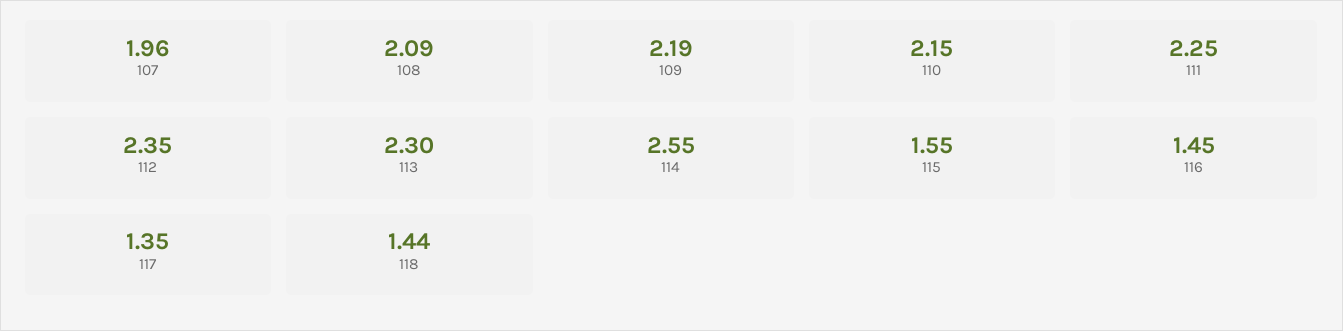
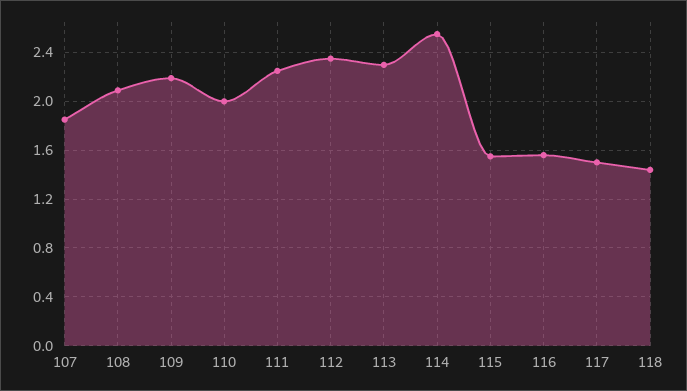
  {
-   "107": 1.96,
+   "107": 1.85,
    "108": 2.09,
    "109": 2.19,
-   "110": 2.15,
+   "110": 2,
    "111": 2.25,
    "112": 2.35,
    "113": 2.3,
    "114": 2.55,
    "115": 1.55,
-   "116": 1.45,
+   "116": 1.55,
-   "117": 1.35,
+   "117": 1.5,
    "118": 1.44
  }

